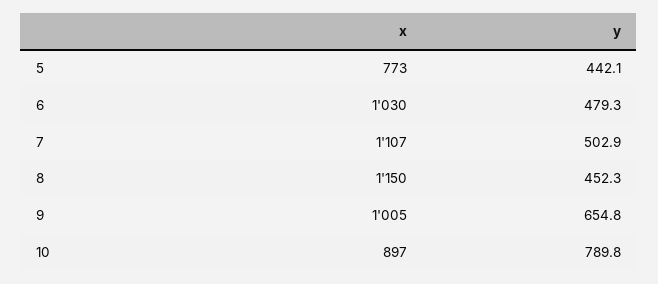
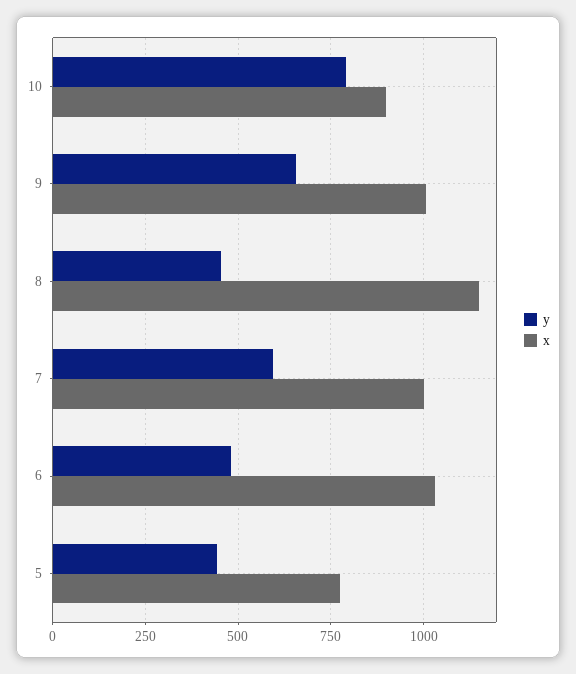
  {
    "x": {
      "5": 773,
      "6": 1030,
-     "7": 1107,
+     "7": 1000,
      "8": 1150,
      "9": 1005,
      "10": 897
    },
    "y": {
      "5": 442.1,
      "6": 479.3,
-     "7": 502.9,
+     "7": 600,
      "8": 452.3,
      "9": 654.8,
      "10": 789.8
    }
  }

